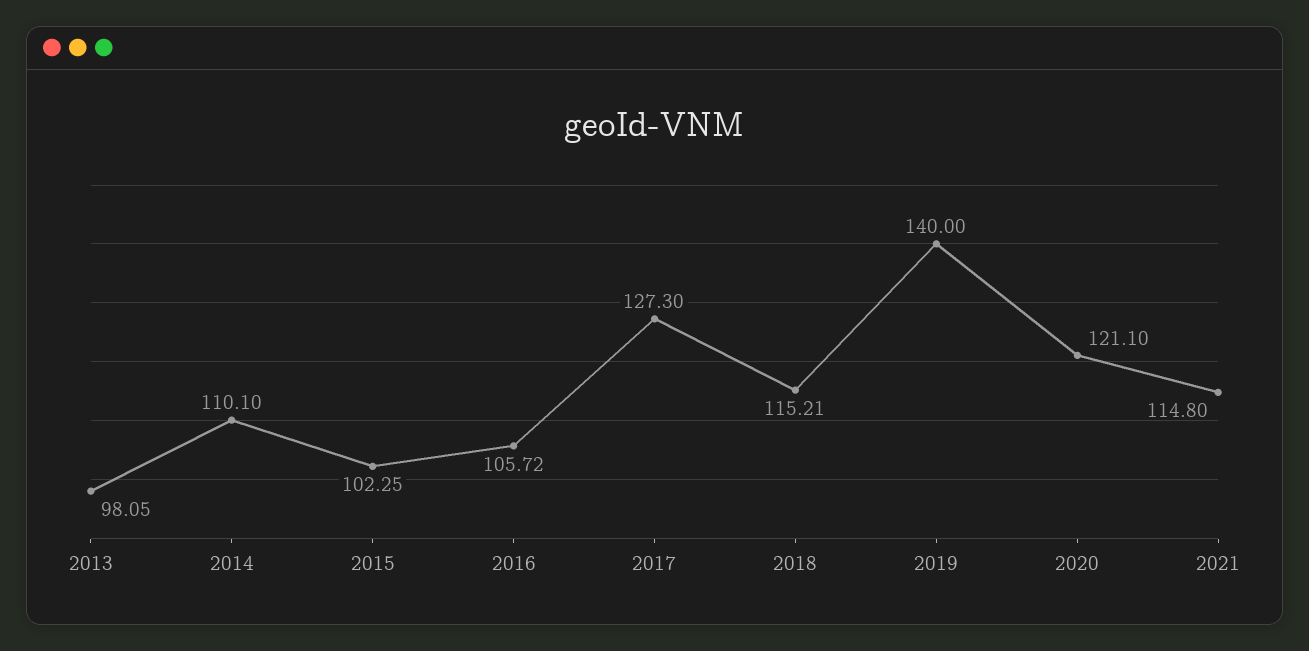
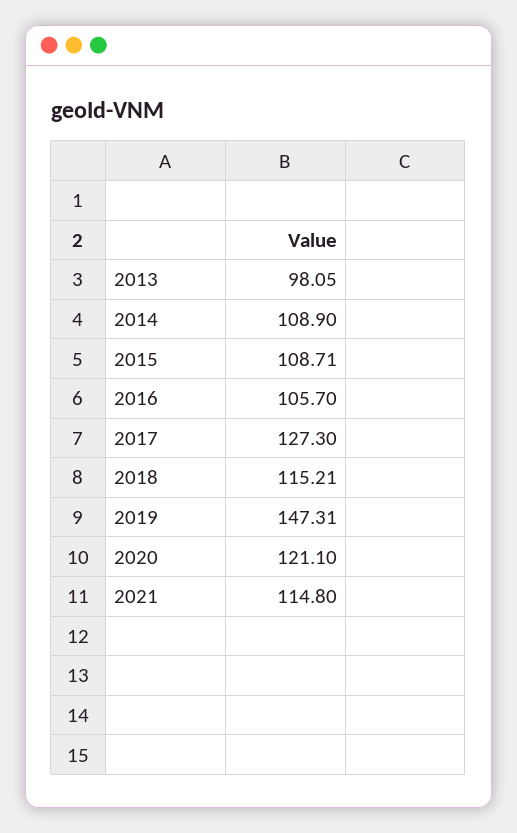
  {
    "2013": 98.05,
-   "2014": 110.1,
+   "2014": 108.9,
-   "2015": 102.25,
+   "2015": 108.71,
-   "2016": 105.72,
+   "2016": 105.7,
    "2017": 127.3,
    "2018": 115.21,
-   "2019": 140,
+   "2019": 147.31,
    "2020": 121.1,
    "2021": 114.8
  }

